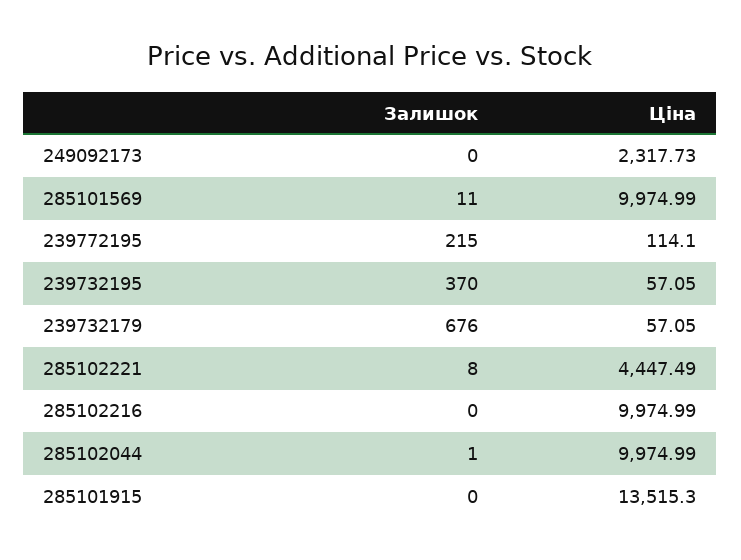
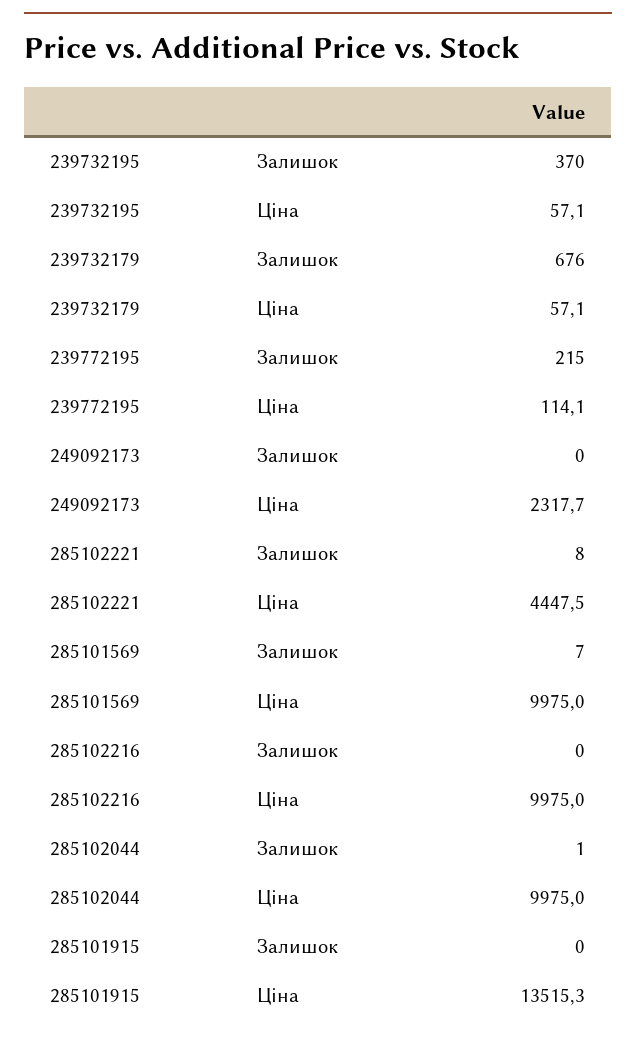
  {
    "Залишок": {
      "249092173": 0,
-     "285101569": 11,
+     "285101569": 7,
      "239772195": 215,
      "239732195": 370,
      "239732179": 676,
      "285102221": 8,
      "285102216": 0,
      "285102044": 1,
      "285101915": 0
    },
    "Ціна": {
      "249092173": 2317.73,
      "285101569": 9974.99,
      "239772195": 114.1,
      "239732195": 57.05,
      "239732179": 57.05,
      "285102221": 4447.49,
      "285102216": 9974.99,
      "285102044": 9974.99,
      "285101915": 13515.3
    }
  }

